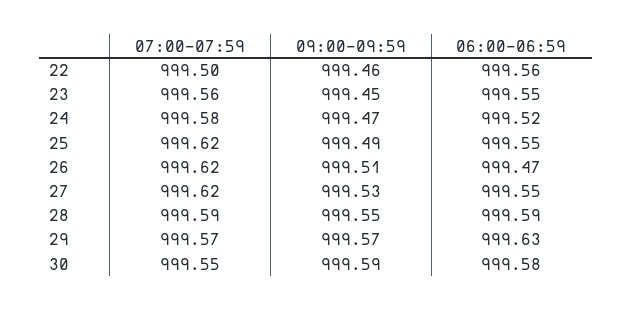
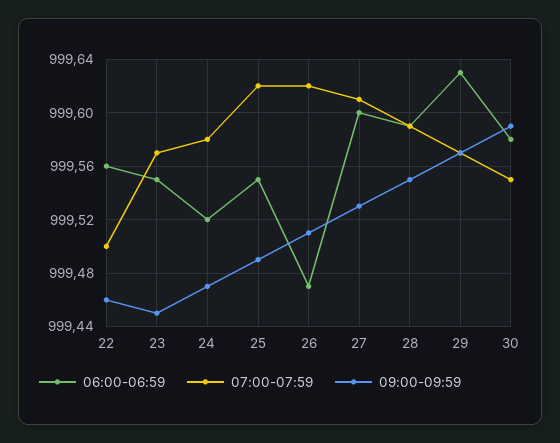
  {
    "07:00-07:59": {
      "22": 999.5,
-     "23": 999.56,
+     "23": 999.57,
      "24": 999.58,
      "25": 999.62,
      "26": 999.62,
-     "27": 999.62,
+     "27": 999.61,
      "28": 999.59,
      "29": 999.57,
      "30": 999.55
    },
    "09:00-09:59": {
      "22": 999.46,
      "23": 999.45,
      "24": 999.47,
      "25": 999.49,
      "26": 999.51,
      "27": 999.53,
      "28": 999.55,
      "29": 999.57,
      "30": 999.59
    },
    "06:00-06:59": {
      "22": 999.56,
      "23": 999.55,
      "24": 999.52,
      "25": 999.55,
      "26": 999.47,
-     "27": 999.55,
+     "27": 999.6,
      "28": 999.59,
      "29": 999.63,
      "30": 999.58
    }
  }

